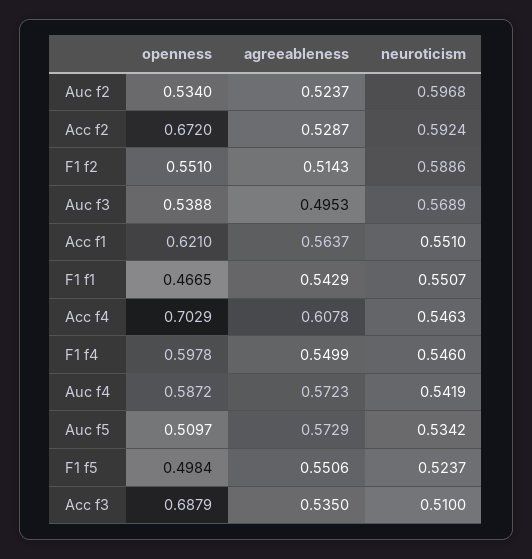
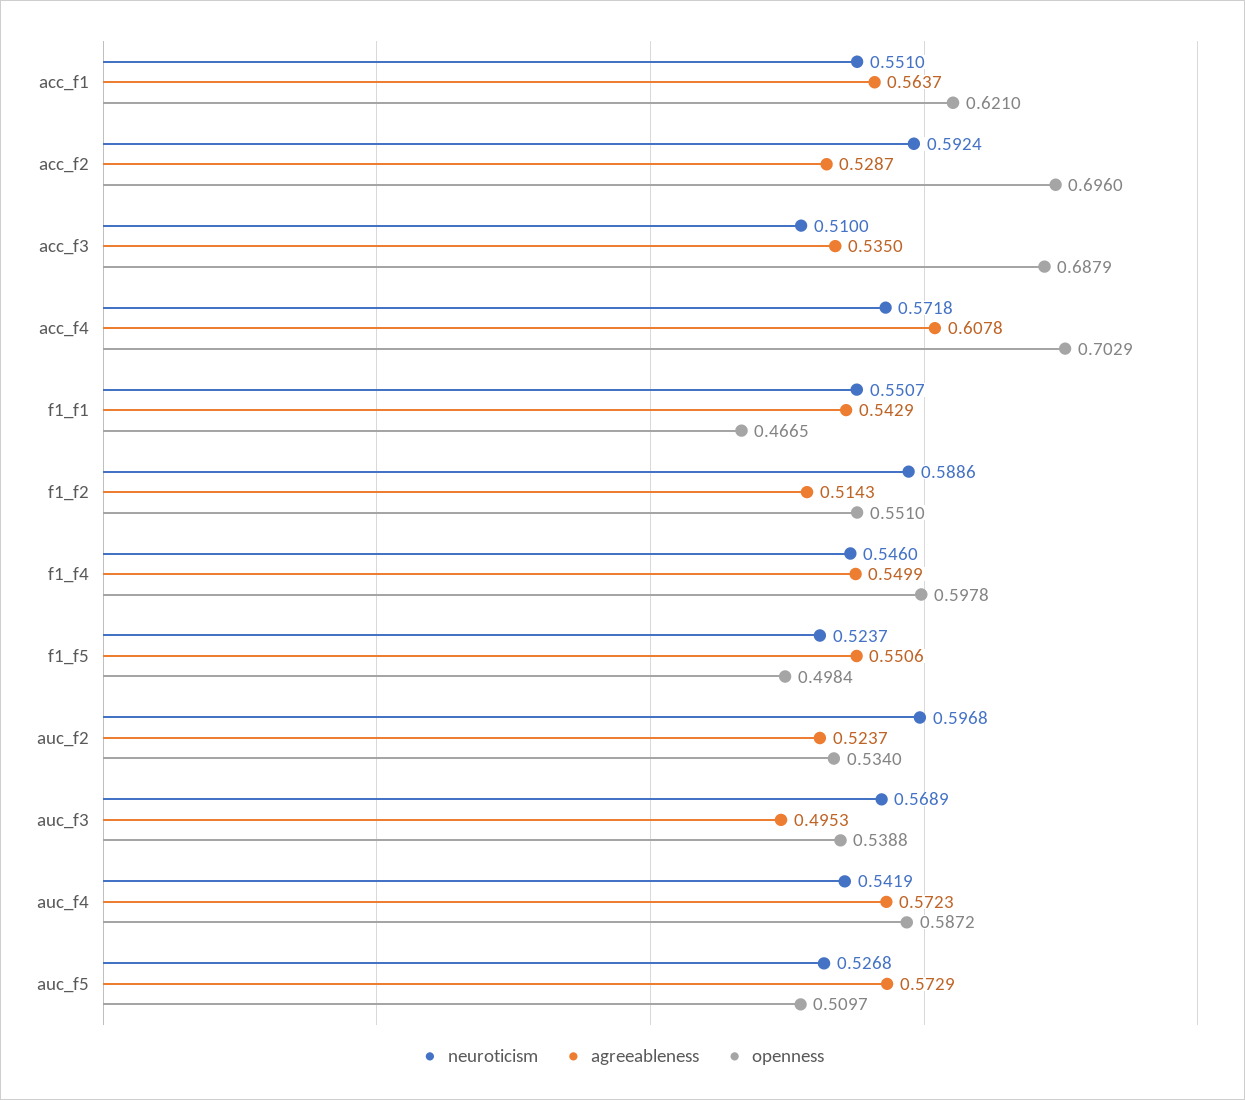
  {
    "openness": {
      "Auc f2": 0.534,
-     "Acc f2": 0.672,
+     "Acc f2": 0.696,
      "F1 f2": 0.551,
      "Auc f3": 0.5388,
      "Acc f1": 0.621,
      "F1 f1": 0.4665,
      "Acc f4": 0.7029,
      "F1 f4": 0.5978,
      "Auc f4": 0.5872,
      "Auc f5": 0.5097,
      "F1 f5": 0.4984,
      "Acc f3": 0.6879
    },
    "agreeableness": {
      "Auc f2": 0.5237,
      "Acc f2": 0.5287,
      "F1 f2": 0.5143,
      "Auc f3": 0.4953,
      "Acc f1": 0.5637,
      "F1 f1": 0.5429,
      "Acc f4": 0.6078,
      "F1 f4": 0.5499,
      "Auc f4": 0.5723,
      "Auc f5": 0.5729,
      "F1 f5": 0.5506,
      "Acc f3": 0.535
    },
    "neuroticism": {
      "Auc f2": 0.5968,
      "Acc f2": 0.5924,
      "F1 f2": 0.5886,
      "Auc f3": 0.5689,
      "Acc f1": 0.551,
      "F1 f1": 0.5507,
-     "Acc f4": 0.5463,
+     "Acc f4": 0.5718,
      "F1 f4": 0.546,
      "Auc f4": 0.5419,
-     "Auc f5": 0.5342,
+     "Auc f5": 0.5268,
      "F1 f5": 0.5237,
      "Acc f3": 0.51
    }
  }

